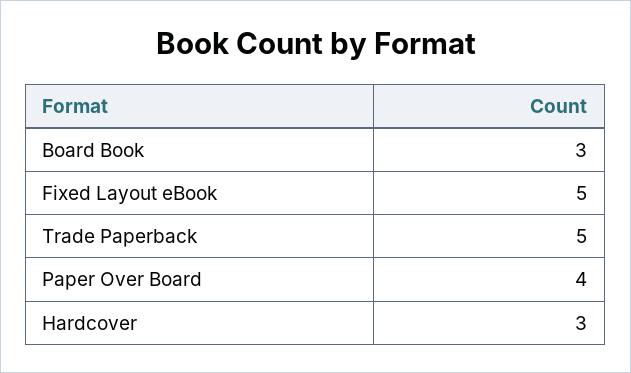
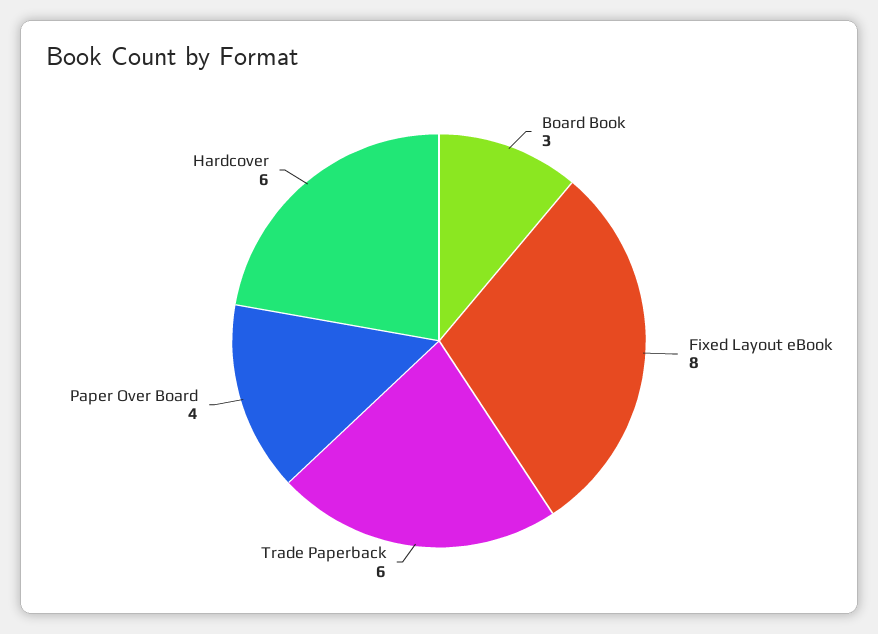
  {
    "Board Book": 3,
-   "Fixed Layout eBook": 5,
+   "Fixed Layout eBook": 8,
-   "Trade Paperback": 5,
+   "Trade Paperback": 6,
    "Paper Over Board": 4,
-   "Hardcover": 3
+   "Hardcover": 6
  }

